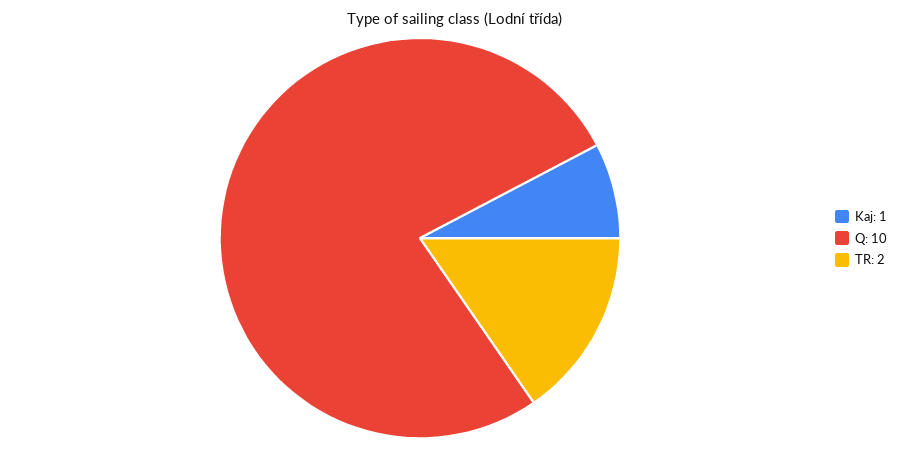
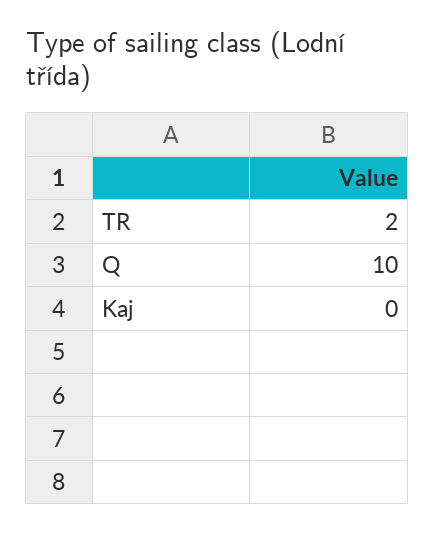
  {
-   "Kaj": 1,
+   "Kaj": 0,
    "Q": 10,
    "TR": 2
  }

